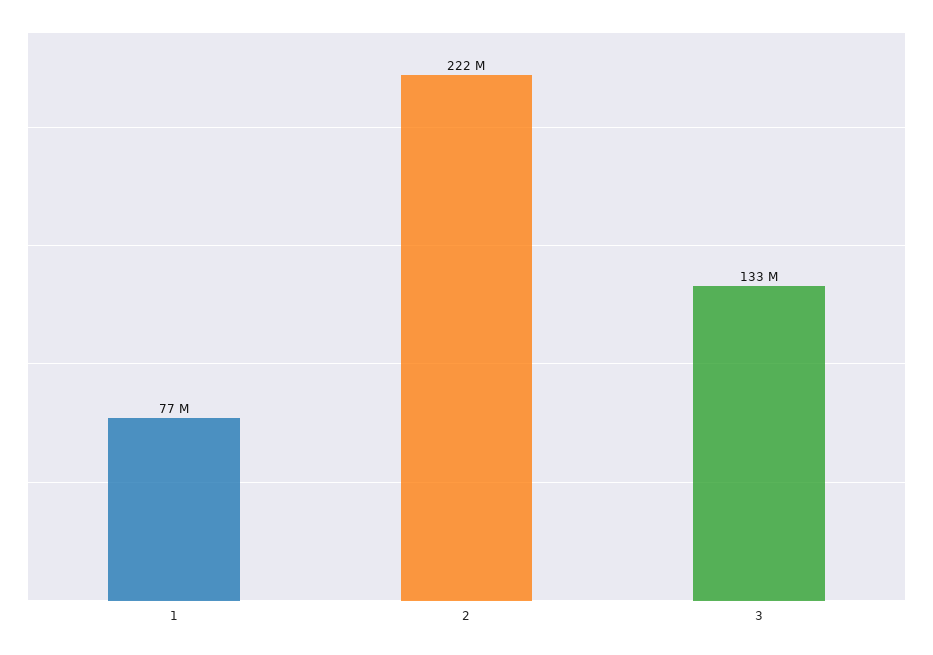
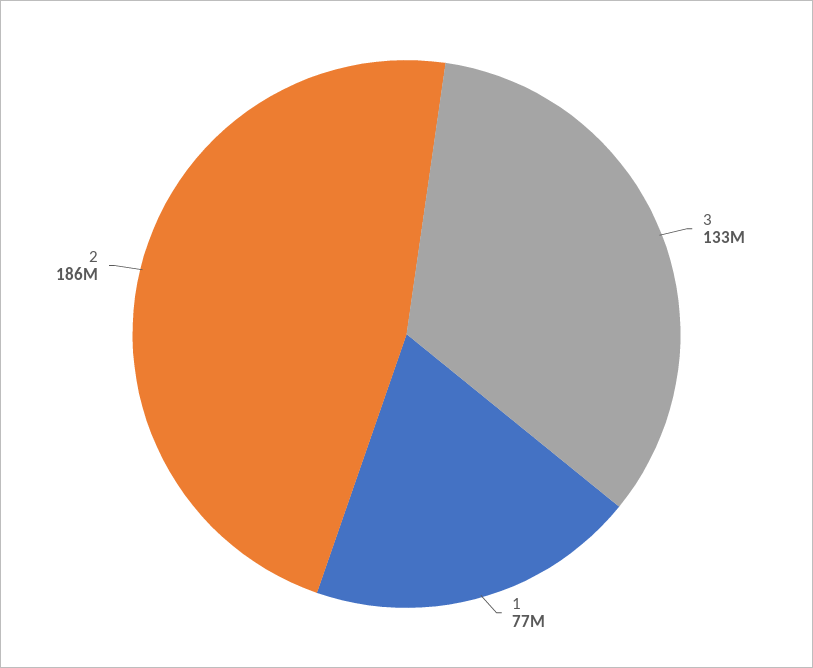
  {
    "1": 77000000,
-   "2": 222000000,
+   "2": 186000000,
    "3": 133000000
  }

